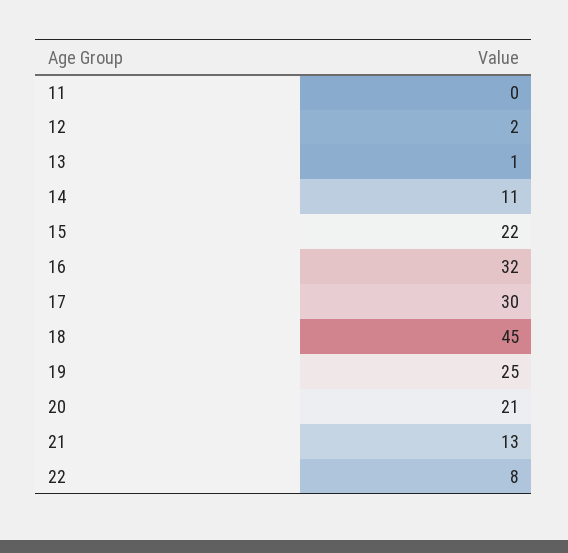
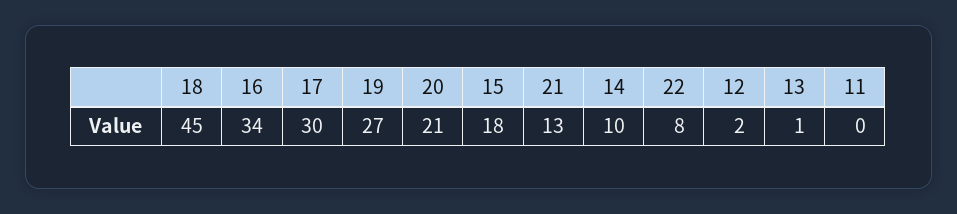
  {
    "11": 0,
    "12": 2,
    "13": 1,
-   "14": 11,
+   "14": 10,
-   "15": 22,
+   "15": 18,
-   "16": 32,
+   "16": 34,
    "17": 30,
    "18": 45,
-   "19": 25,
+   "19": 27,
    "20": 21,
    "21": 13,
    "22": 8
  }

